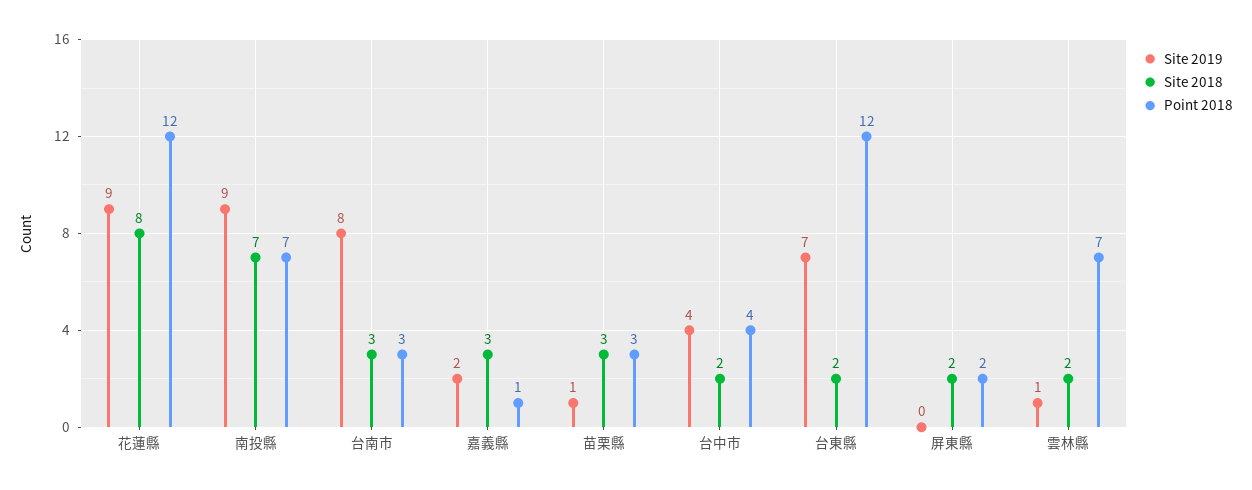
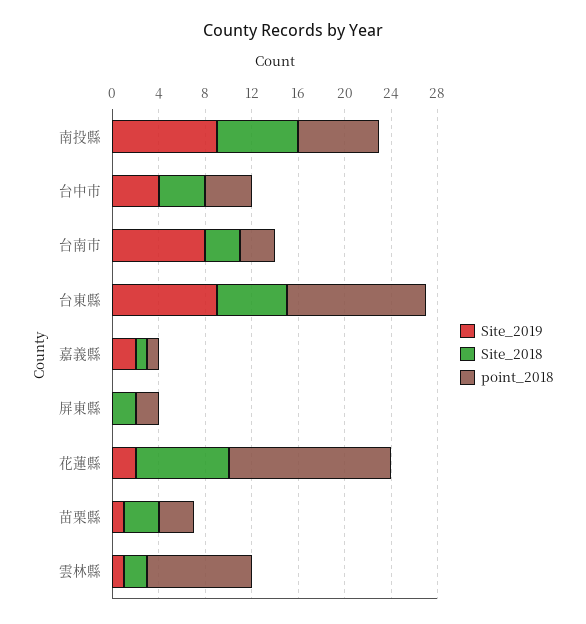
  {
    "Site 2019": {
-     "花蓮縣": 9,
+     "花蓮縣": 2,
      "南投縣": 9,
      "台南市": 8,
      "嘉義縣": 2,
      "苗栗縣": 1,
      "台中市": 4,
-     "台東縣": 7,
+     "台東縣": 9,
      "屏東縣": 0,
      "雲林縣": 1
    },
    "Site 2018": {
      "花蓮縣": 8,
      "南投縣": 7,
      "台南市": 3,
-     "嘉義縣": 3,
+     "嘉義縣": 1,
      "苗栗縣": 3,
-     "台中市": 2,
+     "台中市": 4,
-     "台東縣": 2,
+     "台東縣": 6,
      "屏東縣": 2,
      "雲林縣": 2
    },
    "Point 2018": {
-     "花蓮縣": 12,
+     "花蓮縣": 14,
      "南投縣": 7,
      "台南市": 3,
      "嘉義縣": 1,
      "苗栗縣": 3,
      "台中市": 4,
      "台東縣": 12,
      "屏東縣": 2,
-     "雲林縣": 7
+     "雲林縣": 9
    }
  }

